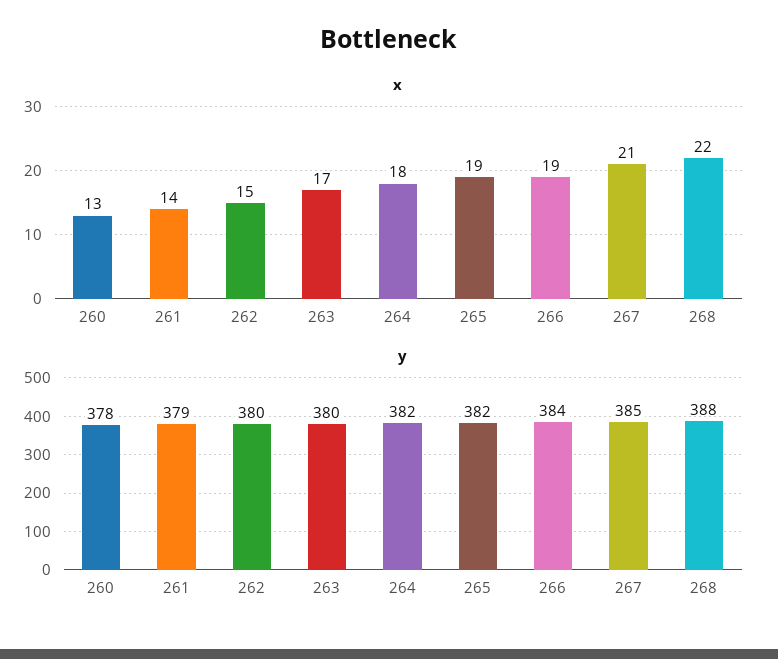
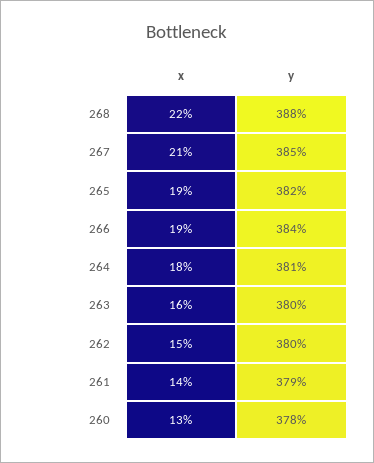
  {
    "x": {
      "260": 13,
      "261": 14,
      "262": 15,
-     "263": 17,
+     "263": 16,
      "264": 18,
      "265": 19,
      "266": 19,
      "267": 21,
      "268": 22
    },
    "y": {
      "260": 378,
      "261": 379,
      "262": 380,
      "263": 380,
-     "264": 382,
+     "264": 381,
      "265": 382,
      "266": 384,
      "267": 385,
      "268": 388
    }
  }

